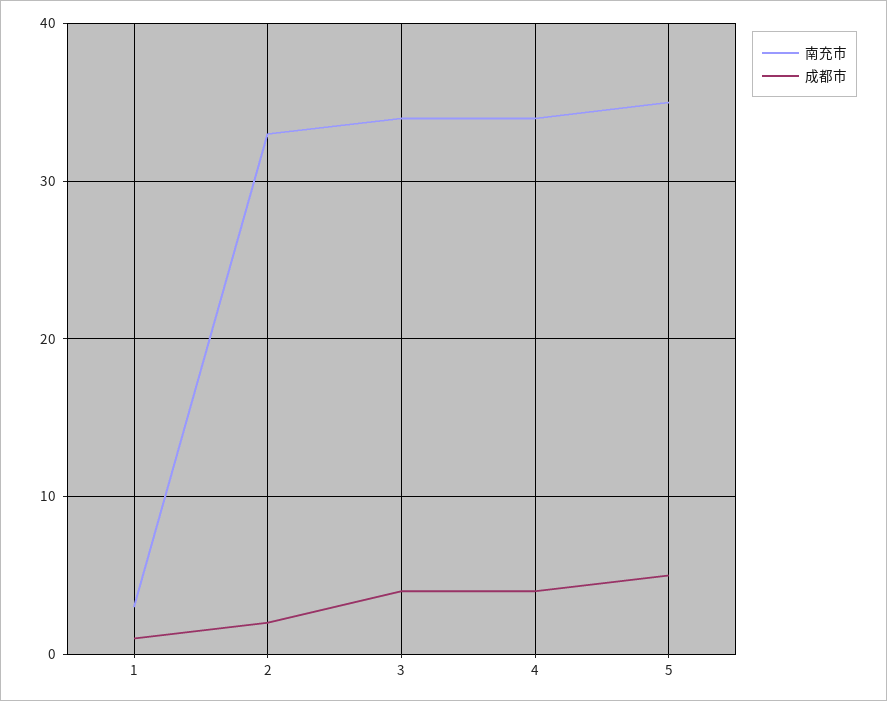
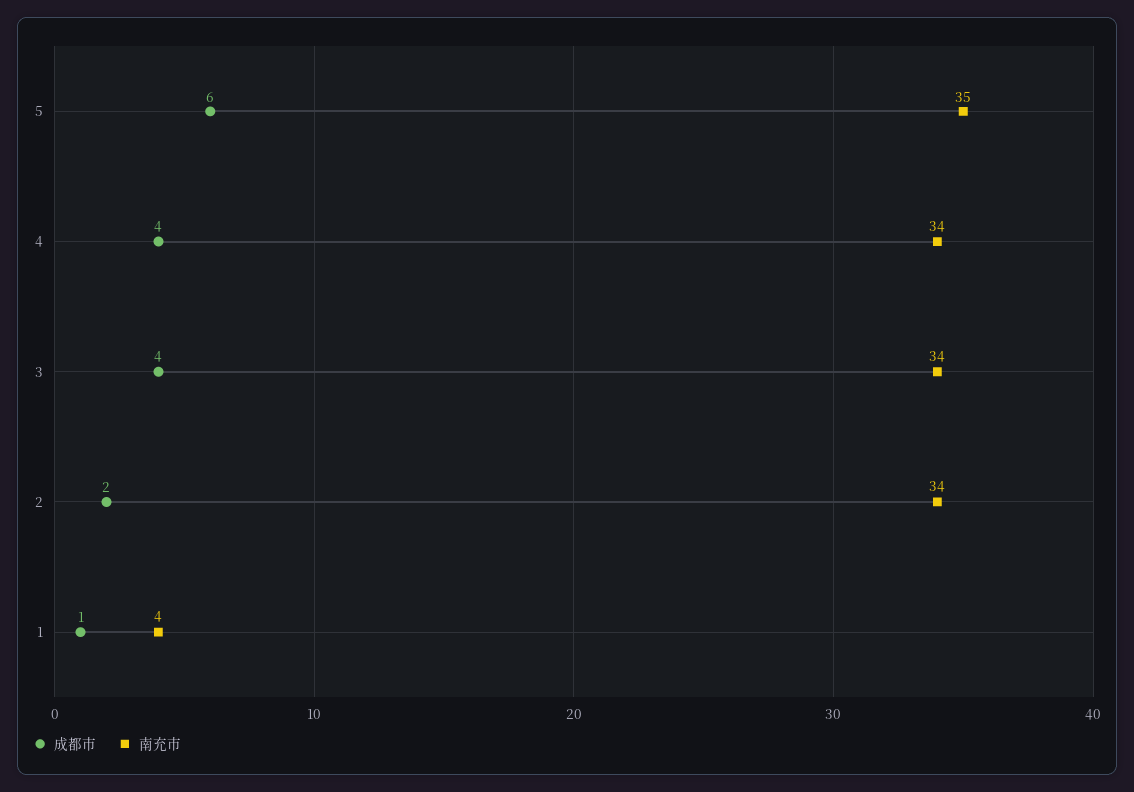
  {
    "南充市": {
-     "1": 3,
+     "1": 4,
-     "2": 33,
+     "2": 34,
      "3": 34,
      "4": 34,
      "5": 35
    },
    "成都市": {
      "1": 1,
      "2": 2,
      "3": 4,
      "4": 4,
-     "5": 5
+     "5": 6
    }
  }

